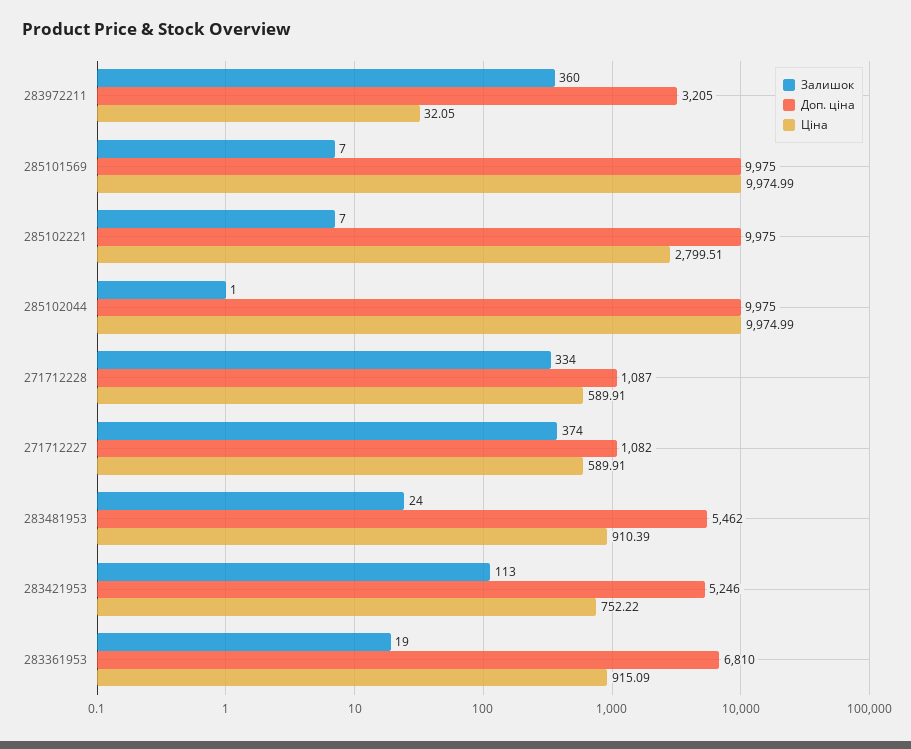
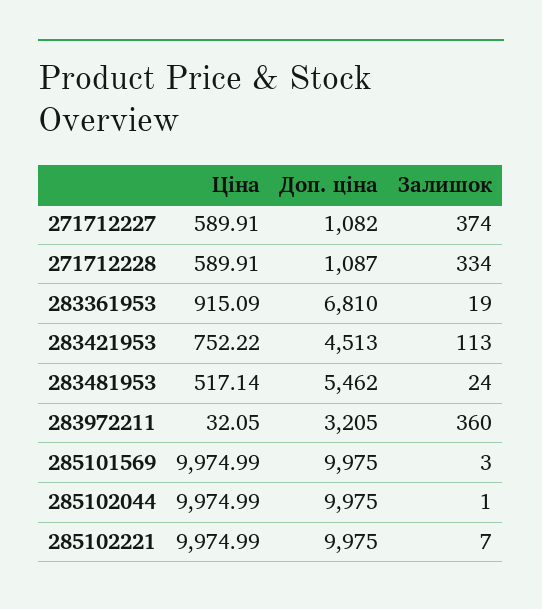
  {
    "Залишок": {
      "283972211": 360,
-     "285101569": 7,
+     "285101569": 3,
      "285102221": 7,
      "285102044": 1,
      "271712228": 334,
      "271712227": 374,
      "283481953": 24,
      "283421953": 113,
      "283361953": 19
    },
    "Доп. ціна": {
      "283972211": 3205,
      "285101569": 9975,
      "285102221": 9975,
      "285102044": 9975,
      "271712228": 1087,
      "271712227": 1082,
      "283481953": 5462,
-     "283421953": 5246,
+     "283421953": 4513,
      "283361953": 6810
    },
    "Ціна": {
      "283972211": 32.05,
      "285101569": 9974.99,
-     "285102221": 2799.51,
+     "285102221": 9974.99,
      "285102044": 9974.99,
      "271712228": 589.91,
      "271712227": 589.91,
-     "283481953": 910.39,
+     "283481953": 517.14,
      "283421953": 752.22,
      "283361953": 915.09
    }
  }

